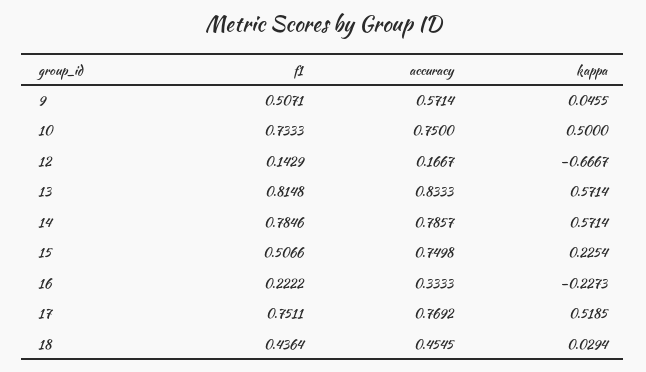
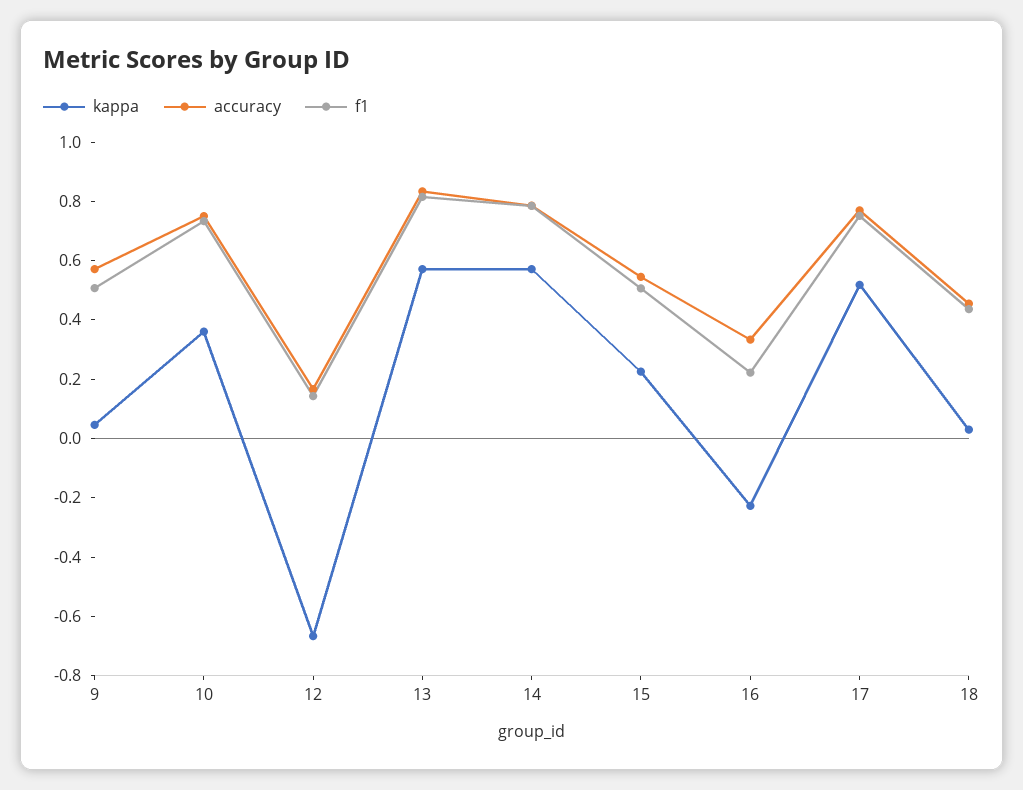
  {
    "f1": {
      "9": 0.5071,
      "10": 0.7333,
      "12": 0.1429,
      "13": 0.8148,
      "14": 0.7846,
      "15": 0.5066,
      "16": 0.2222,
      "17": 0.7511,
      "18": 0.4364
    },
    "accuracy": {
      "9": 0.5714,
      "10": 0.75,
      "12": 0.1667,
      "13": 0.8333,
      "14": 0.7857,
-     "15": 0.7498,
+     "15": 0.55,
      "16": 0.3333,
      "17": 0.7692,
      "18": 0.4545
    },
    "kappa": {
      "9": 0.0455,
-     "10": 0.5,
+     "10": 0.35,
      "12": -0.6667,
      "13": 0.5714,
      "14": 0.5714,
      "15": 0.2254,
      "16": -0.2273,
      "17": 0.5185,
      "18": 0.0294
    }
  }

